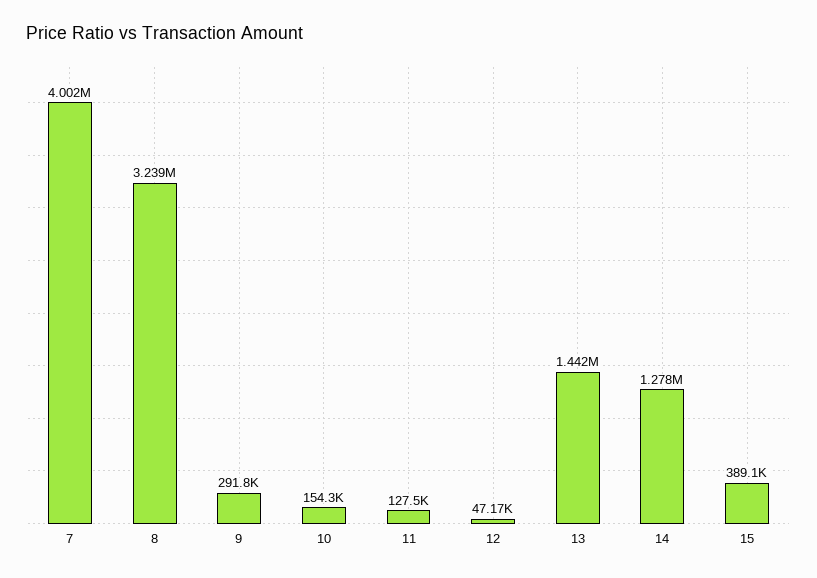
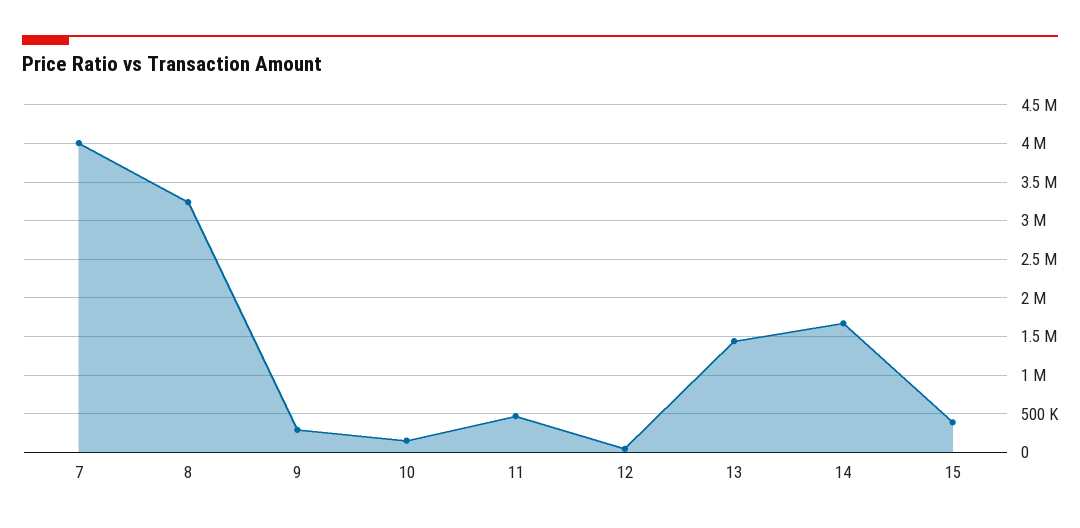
  {
    "7": 4002000,
    "8": 3239000,
    "9": 291800,
    "10": 154300,
-   "11": 127500,
+   "11": 500000,
    "12": 47170,
    "13": 1442000,
-   "14": 1278000,
+   "14": 1700000,
    "15": 389100
  }

